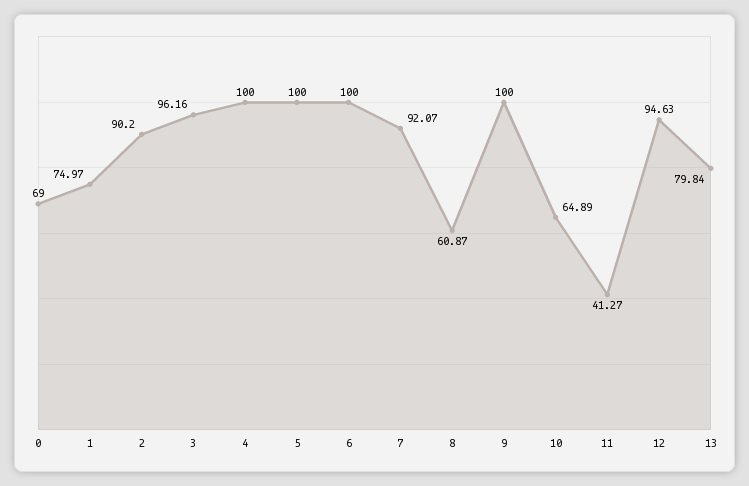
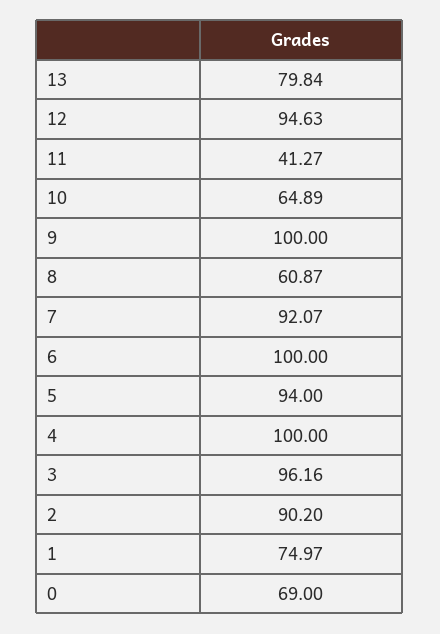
  {
    "0": 69,
    "1": 74.97,
    "2": 90.2,
    "3": 96.16,
    "4": 100,
-   "5": 100,
+   "5": 94,
    "6": 100,
    "7": 92.07,
    "8": 60.87,
    "9": 100,
    "10": 64.89,
    "11": 41.27,
    "12": 94.63,
    "13": 79.84
  }

